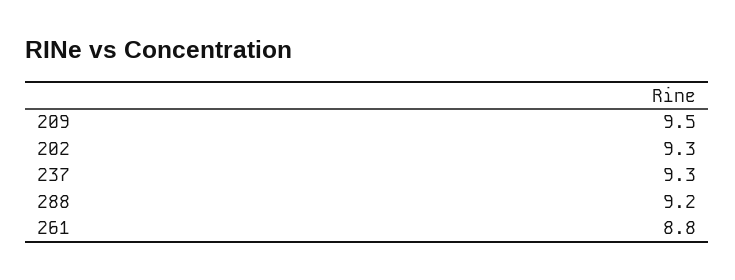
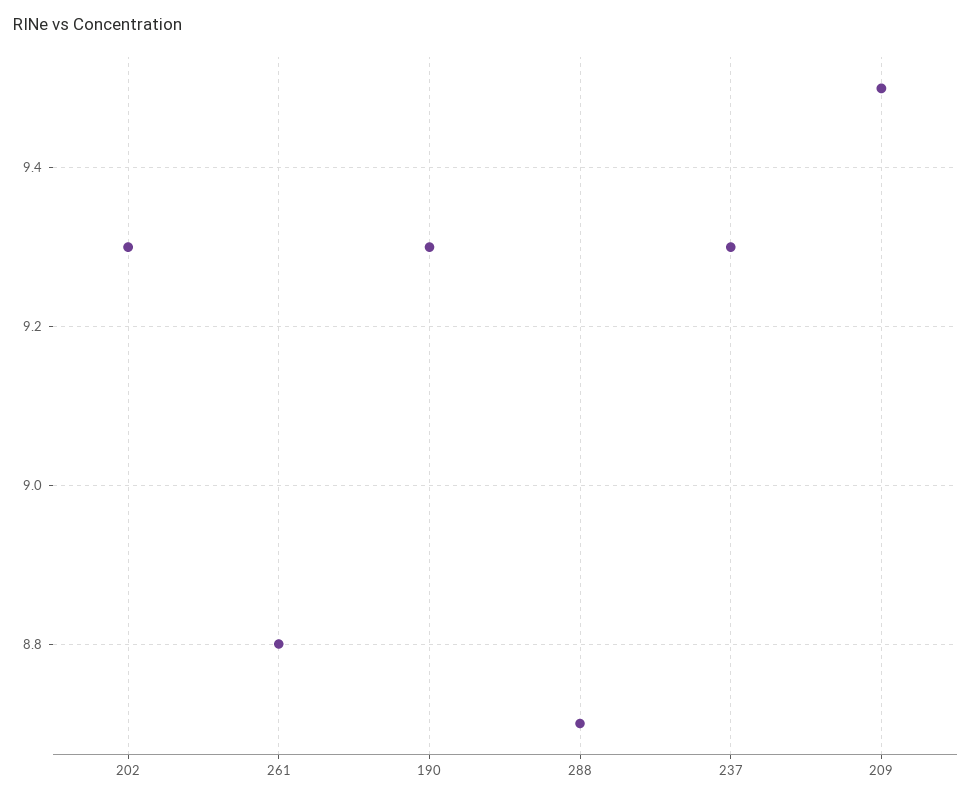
  {
    "209": 9.5,
    "202": 9.3,
    "237": 9.3,
-   "288": 9.2,
+   "288": 8.7,
-   "261": 8.8
+   "261": 8.8,
+   "190": 9.3
  }

